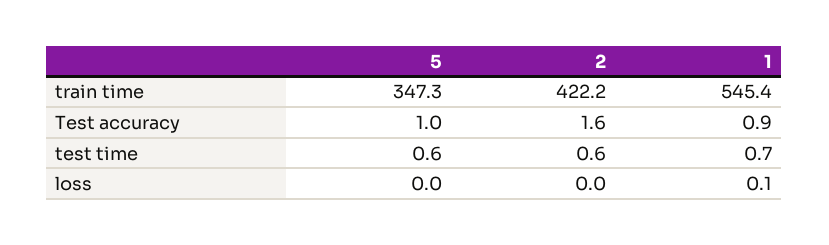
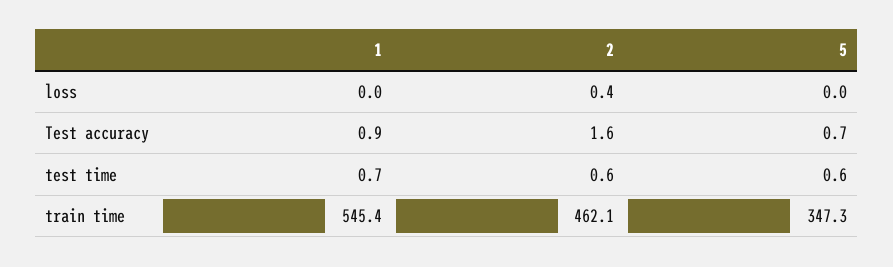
  {
    "5": {
      "train time": 347.3,
-     "Test accuracy": 1,
+     "Test accuracy": 0.7,
      "test time": 0.6,
      "loss": 0
    },
    "2": {
-     "train time": 422.2,
+     "train time": 462.1,
      "Test accuracy": 1.6,
      "test time": 0.6,
-     "loss": 0
+     "loss": 0.4
    },
    "1": {
      "train time": 545.4,
      "Test accuracy": 0.9,
      "test time": 0.7,
-     "loss": 0.1
+     "loss": 0
    }
  }

